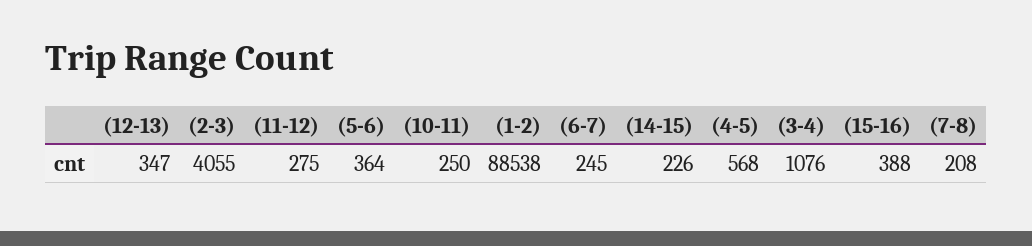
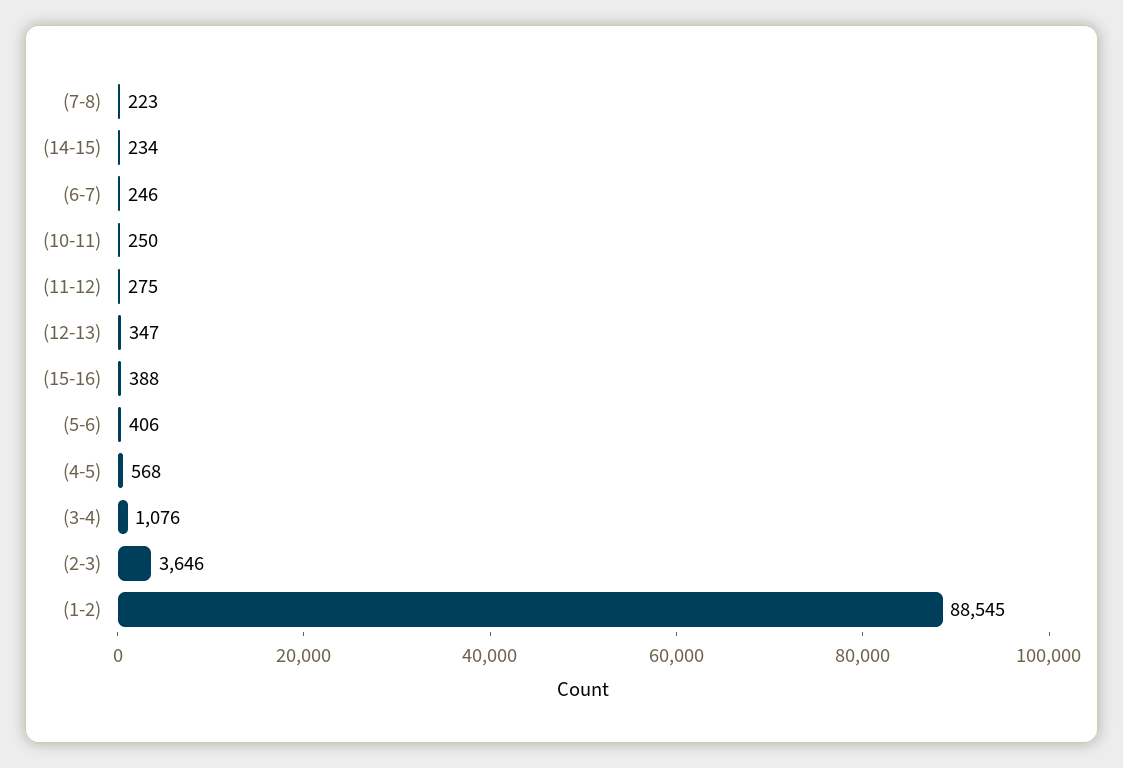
  {
    "(12-13)": 347,
-   "(2-3)": 4055,
+   "(2-3)": 3646,
    "(11-12)": 275,
-   "(5-6)": 364,
+   "(5-6)": 406,
    "(10-11)": 250,
-   "(1-2)": 88538,
+   "(1-2)": 88545,
-   "(6-7)": 245,
+   "(6-7)": 246,
-   "(14-15)": 226,
+   "(14-15)": 234,
    "(4-5)": 568,
    "(3-4)": 1076,
    "(15-16)": 388,
-   "(7-8)": 208
+   "(7-8)": 223
  }

